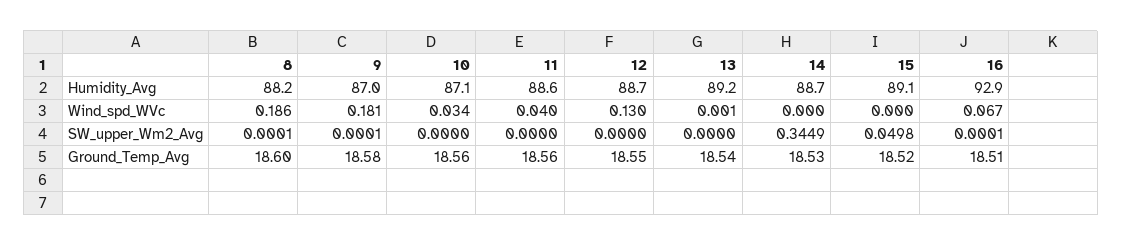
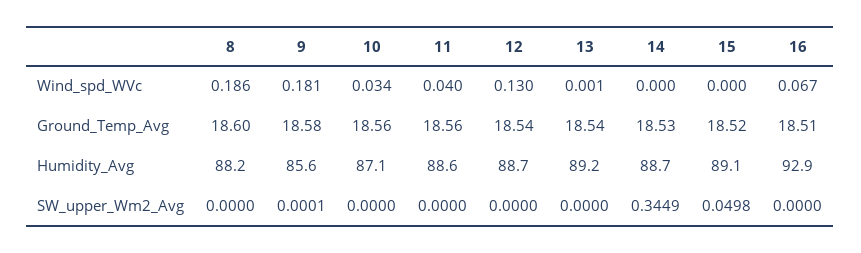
  {
    "8": {
      "Humidity_Avg": 88.2,
      "Wind_spd_WVc": 0.186,
-     "SW_upper_Wm2_Avg": 0.0001,
+     "SW_upper_Wm2_Avg": 0,
      "Ground_Temp_Avg": 18.6
    },
    "9": {
-     "Humidity_Avg": 87,
+     "Humidity_Avg": 85.6,
      "Wind_spd_WVc": 0.181,
      "SW_upper_Wm2_Avg": 0.0001,
      "Ground_Temp_Avg": 18.58
    },
    "10": {
      "Humidity_Avg": 87.1,
      "Wind_spd_WVc": 0.034,
      "SW_upper_Wm2_Avg": 0,
      "Ground_Temp_Avg": 18.56
    },
    "11": {
      "Humidity_Avg": 88.6,
      "Wind_spd_WVc": 0.04,
      "SW_upper_Wm2_Avg": 0,
      "Ground_Temp_Avg": 18.56
    },
    "12": {
      "Humidity_Avg": 88.7,
      "Wind_spd_WVc": 0.13,
      "SW_upper_Wm2_Avg": 0,
-     "Ground_Temp_Avg": 18.55
+     "Ground_Temp_Avg": 18.54
    },
    "13": {
      "Humidity_Avg": 89.2,
      "Wind_spd_WVc": 0.001,
      "SW_upper_Wm2_Avg": 0,
      "Ground_Temp_Avg": 18.54
    },
    "14": {
      "Humidity_Avg": 88.7,
      "Wind_spd_WVc": 0,
      "SW_upper_Wm2_Avg": 0.3449,
      "Ground_Temp_Avg": 18.53
    },
    "15": {
      "Humidity_Avg": 89.1,
      "Wind_spd_WVc": 0,
      "SW_upper_Wm2_Avg": 0.0498,
      "Ground_Temp_Avg": 18.52
    },
    "16": {
      "Humidity_Avg": 92.9,
      "Wind_spd_WVc": 0.067,
-     "SW_upper_Wm2_Avg": 0.0001,
+     "SW_upper_Wm2_Avg": 0,
      "Ground_Temp_Avg": 18.51
    }
  }

